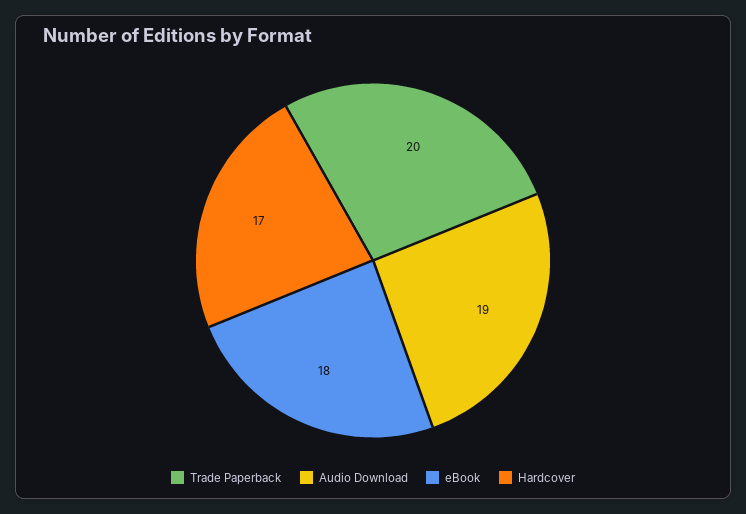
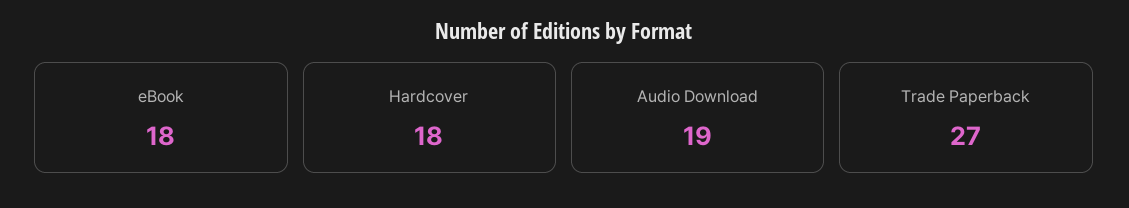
  {
-   "Trade Paperback": 20,
+   "Trade Paperback": 27,
    "Audio Download": 19,
    "eBook": 18,
-   "Hardcover": 17
+   "Hardcover": 18
  }

